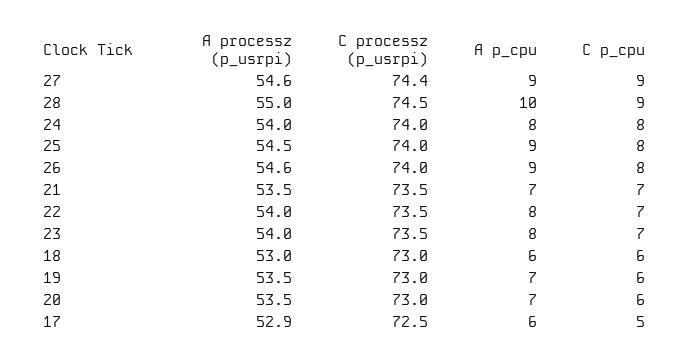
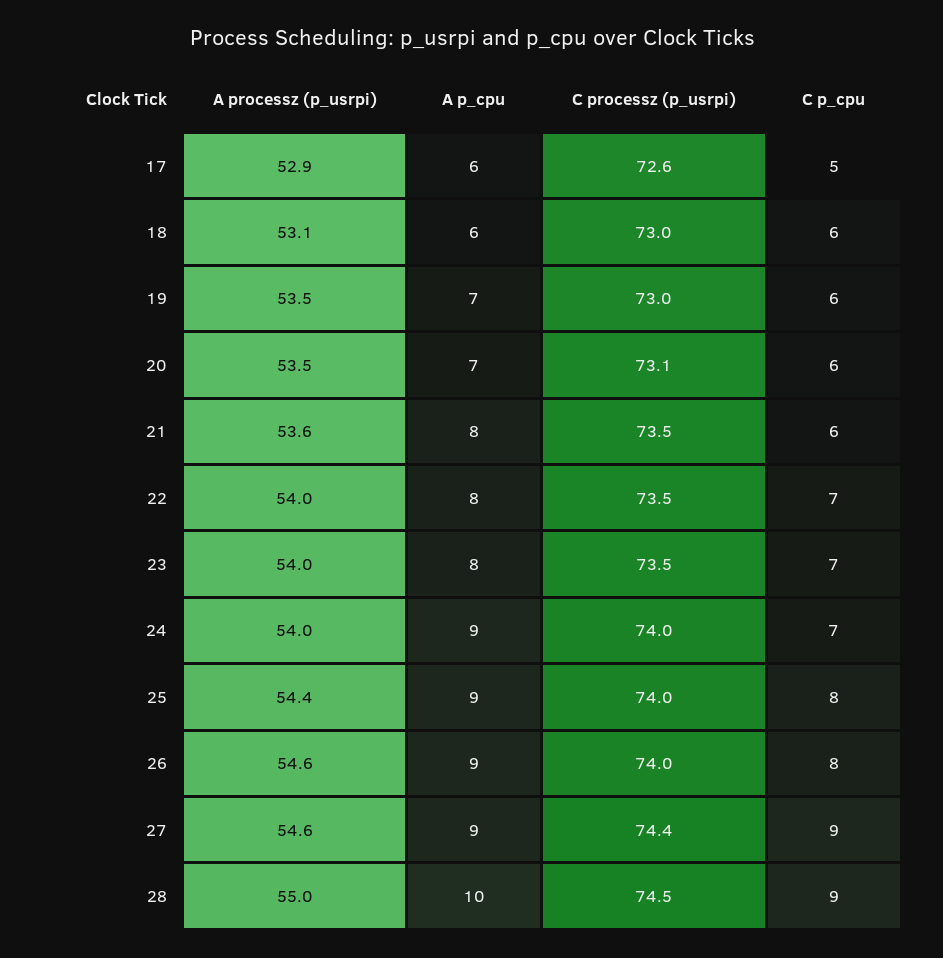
  {
    "A processz (p_usrpi)": {
      "27": 54.6,
      "28": 55,
      "24": 54,
-     "25": 54.5,
+     "25": 54.4,
      "26": 54.6,
-     "21": 53.5,
+     "21": 53.6,
      "22": 54,
      "23": 54,
-     "18": 53,
+     "18": 53.1,
      "19": 53.5,
      "20": 53.5,
      "17": 52.9
    },
    "C processz (p_usrpi)": {
      "27": 74.4,
      "28": 74.5,
      "24": 74,
      "25": 74,
      "26": 74,
      "21": 73.5,
      "22": 73.5,
      "23": 73.5,
      "18": 73,
      "19": 73,
-     "20": 73,
+     "20": 73.1,
-     "17": 72.5
+     "17": 72.6
    },
    "A p_cpu": {
      "27": 9,
      "28": 10,
-     "24": 8,
+     "24": 9,
      "25": 9,
      "26": 9,
-     "21": 7,
+     "21": 8,
      "22": 8,
      "23": 8,
      "18": 6,
      "19": 7,
      "20": 7,
      "17": 6
    },
    "C p_cpu": {
      "27": 9,
      "28": 9,
-     "24": 8,
+     "24": 7,
      "25": 8,
      "26": 8,
-     "21": 7,
+     "21": 6,
      "22": 7,
      "23": 7,
      "18": 6,
      "19": 6,
      "20": 6,
      "17": 5
    }
  }

